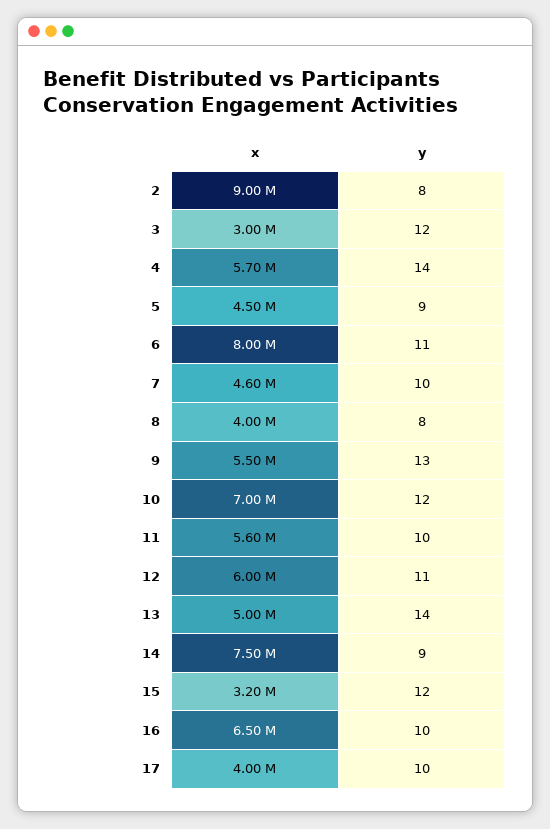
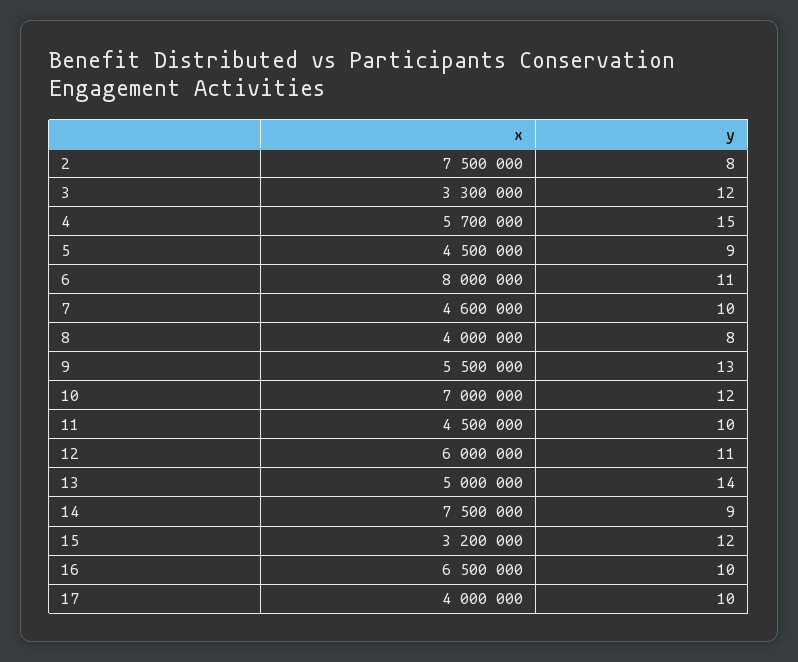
  {
    "x": {
-     "2": 9000000,
+     "2": 7500000,
-     "3": 3000000,
+     "3": 3300000,
      "4": 5700000,
      "5": 4500000,
      "6": 8000000,
      "7": 4600000,
      "8": 4000000,
      "9": 5500000,
      "10": 7000000,
-     "11": 5600000,
+     "11": 4500000,
      "12": 6000000,
      "13": 5000000,
      "14": 7500000,
      "15": 3200000,
      "16": 6500000,
      "17": 4000000
    },
    "y": {
      "2": 8,
      "3": 12,
-     "4": 14,
+     "4": 15,
      "5": 9,
      "6": 11,
      "7": 10,
      "8": 8,
      "9": 13,
      "10": 12,
      "11": 10,
      "12": 11,
      "13": 14,
      "14": 9,
      "15": 12,
      "16": 10,
      "17": 10
    }
  }

